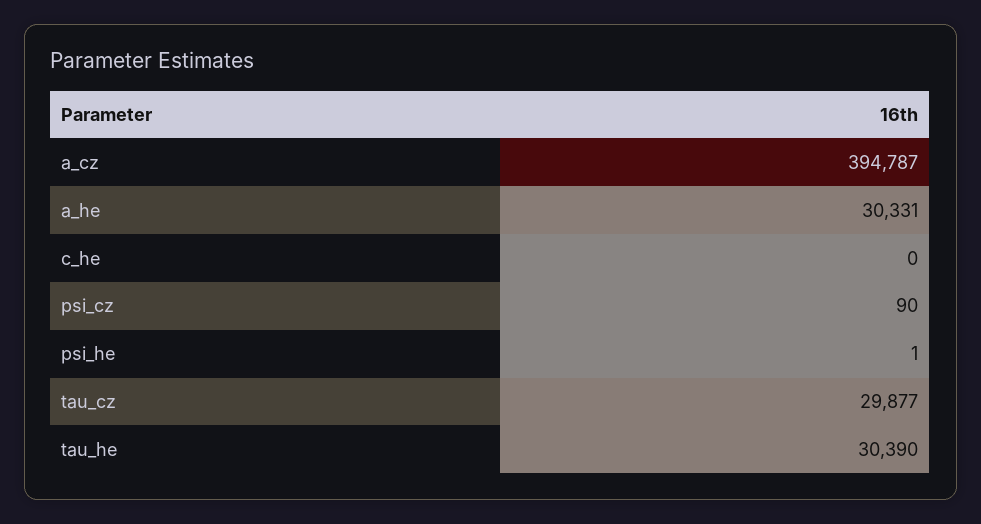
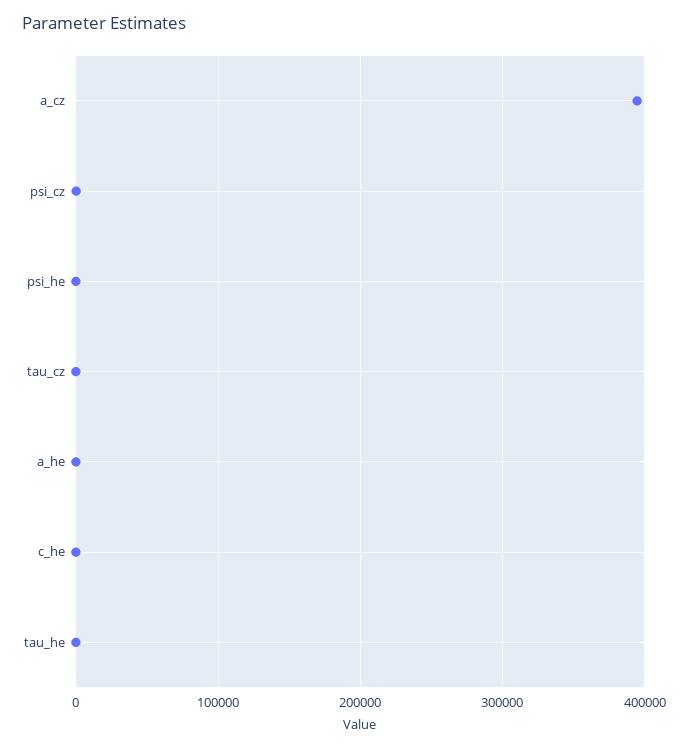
  {
    "a_cz": 394787,
-   "a_he": 30331,
+   "a_he": 0,
    "c_he": 0,
    "psi_cz": 90,
    "psi_he": 1,
-   "tau_cz": 29877,
+   "tau_cz": 0,
-   "tau_he": 30390
+   "tau_he": 0
  }

